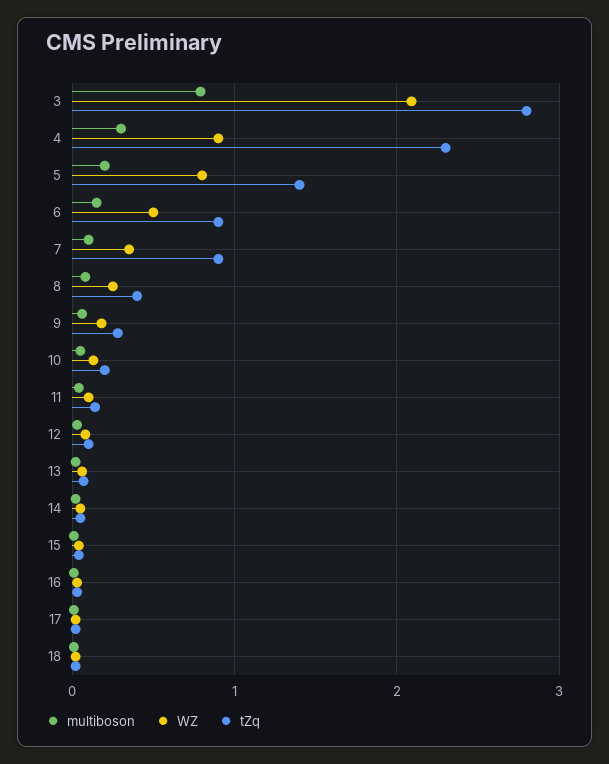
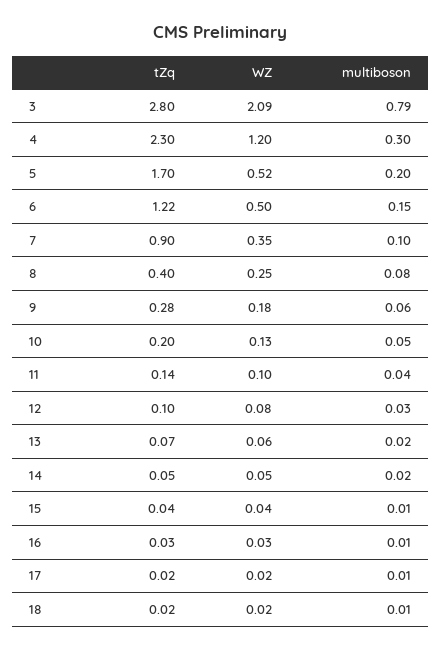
  {
    "multiboson": {
      "3": 0.79,
      "4": 0.3,
      "5": 0.2,
      "6": 0.15,
      "7": 0.1,
      "8": 0.08,
      "9": 0.06,
      "10": 0.05,
      "11": 0.04,
      "12": 0.03,
      "13": 0.02,
      "14": 0.02,
      "15": 0.01,
      "16": 0.01,
      "17": 0.01,
      "18": 0.01
    },
    "WZ": {
      "3": 2.09,
-     "4": 0.9,
+     "4": 1.2,
-     "5": 0.8,
+     "5": 0.52,
      "6": 0.5,
      "7": 0.35,
      "8": 0.25,
      "9": 0.18,
      "10": 0.13,
      "11": 0.1,
      "12": 0.08,
      "13": 0.06,
      "14": 0.05,
      "15": 0.04,
      "16": 0.03,
      "17": 0.02,
      "18": 0.02
    },
    "tZq": {
      "3": 2.8,
      "4": 2.3,
-     "5": 1.4,
+     "5": 1.7,
-     "6": 0.9,
+     "6": 1.22,
      "7": 0.9,
      "8": 0.4,
      "9": 0.28,
      "10": 0.2,
      "11": 0.14,
      "12": 0.1,
      "13": 0.07,
      "14": 0.05,
      "15": 0.04,
      "16": 0.03,
      "17": 0.02,
      "18": 0.02
    }
  }

